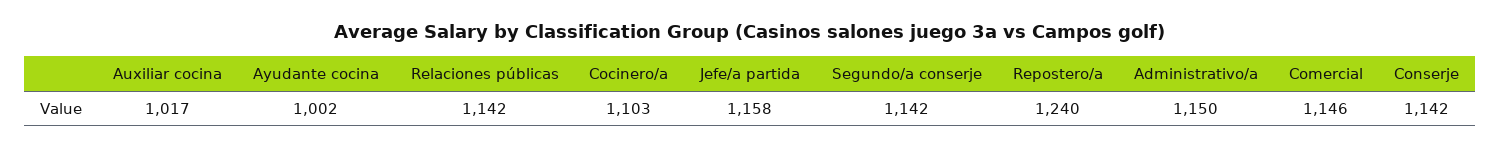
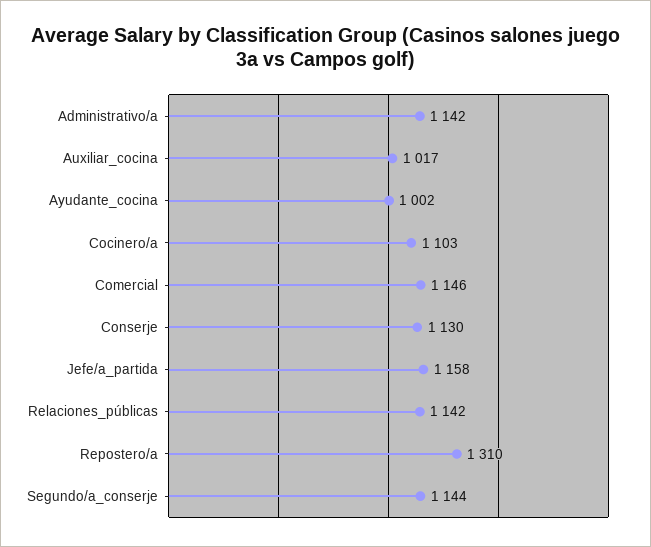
  {
    "Auxiliar cocina": 1017,
    "Ayudante cocina": 1002,
    "Relaciones públicas": 1142,
    "Cocinero/a": 1103,
    "Jefe/a partida": 1158,
-   "Segundo/a conserje": 1142,
+   "Segundo/a conserje": 1144,
-   "Repostero/a": 1240,
+   "Repostero/a": 1310,
-   "Administrativo/a": 1150,
+   "Administrativo/a": 1142,
    "Comercial": 1146,
-   "Conserje": 1142
+   "Conserje": 1130
  }

